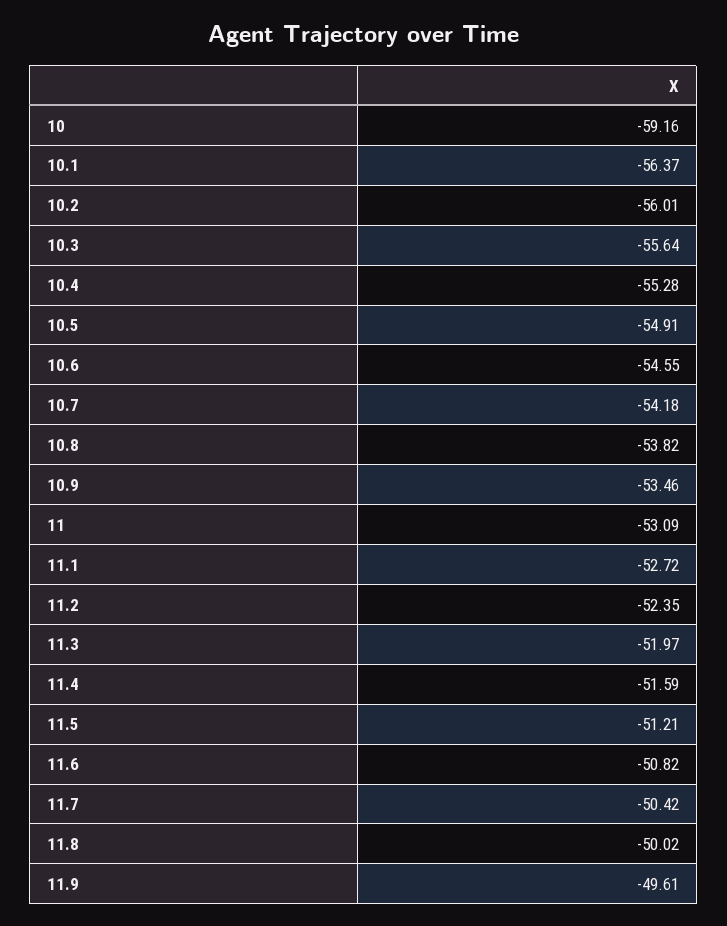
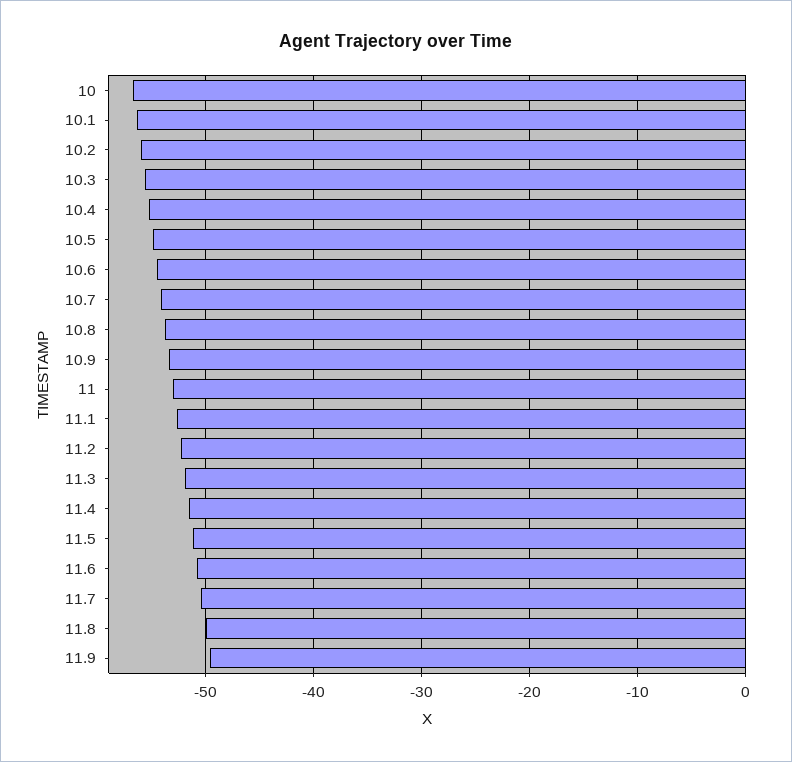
  {
-   "10": -59.16,
+   "10": -57,
    "10.1": -56.37,
    "10.2": -56.01,
    "10.3": -55.64,
    "10.4": -55.28,
    "10.5": -54.91,
    "10.6": -54.55,
    "10.7": -54.18,
    "10.8": -53.82,
    "10.9": -53.46,
    "11": -53.09,
    "11.1": -52.72,
    "11.2": -52.35,
    "11.3": -51.97,
    "11.4": -51.59,
    "11.5": -51.21,
    "11.6": -50.82,
    "11.7": -50.42,
    "11.8": -50.02,
    "11.9": -49.61
  }

